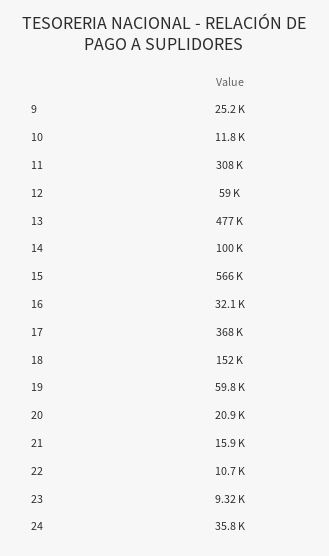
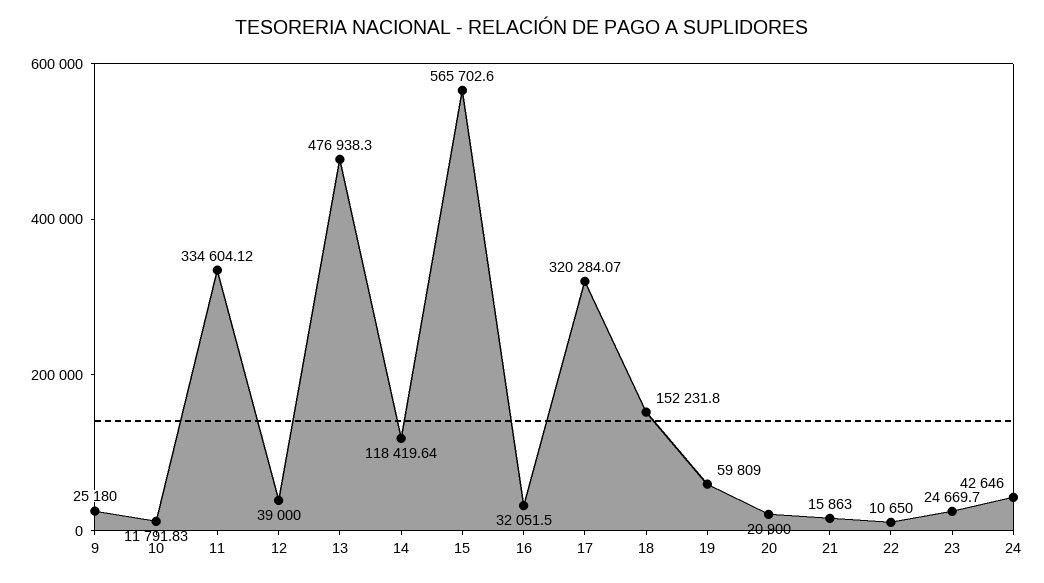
  {
    "9": 25180,
    "10": 11791.83,
-   "11": 308000,
+   "11": 334604.12,
-   "12": 59000,
+   "12": 39000,
    "13": 476938.3,
-   "14": 100000,
+   "14": 118419.64,
    "15": 565702.6,
    "16": 32051.5,
-   "17": 368000,
+   "17": 320284.07,
    "18": 152231.8,
    "19": 59809,
    "20": 20900,
    "21": 15863,
    "22": 10650,
-   "23": 9320,
+   "23": 24669.7,
-   "24": 35800
+   "24": 42646
  }

